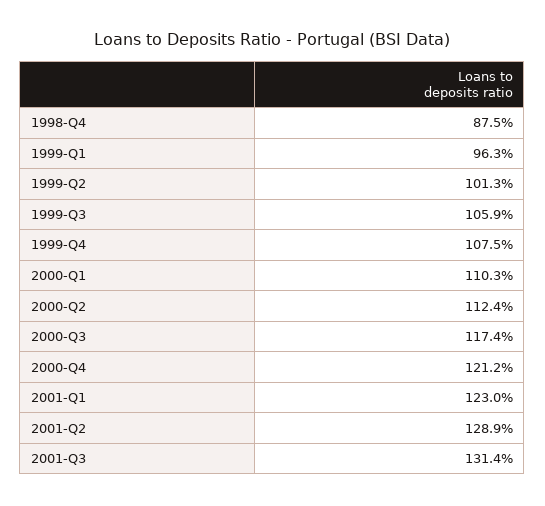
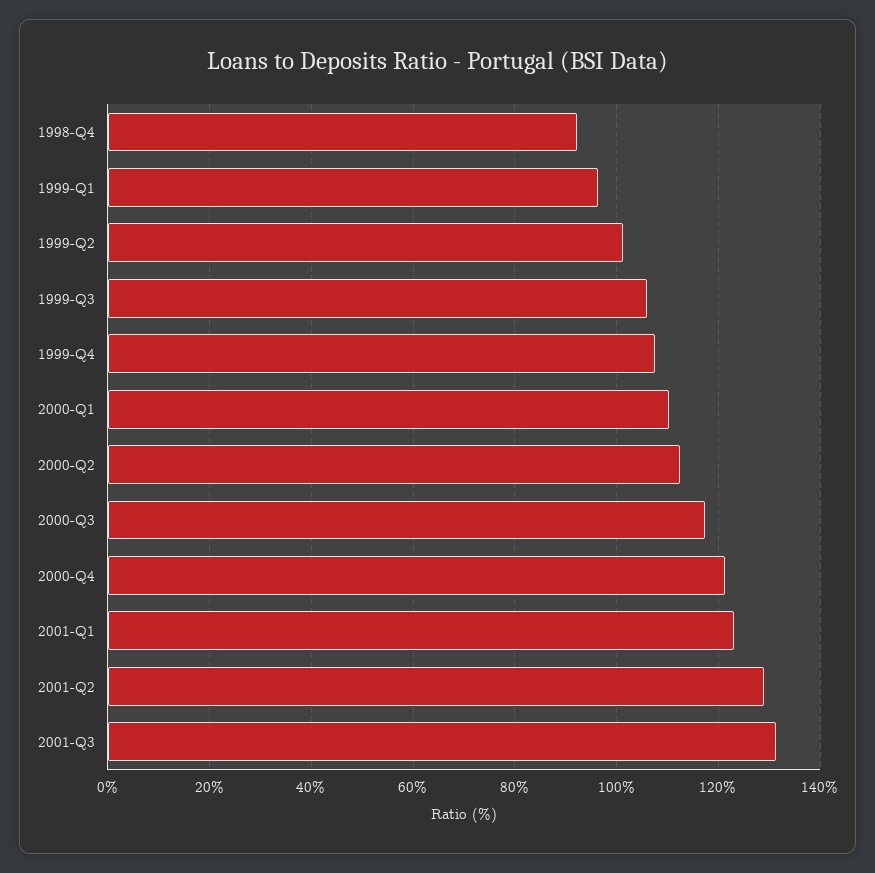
  {
-   "1998-Q4": 87.5,
+   "1998-Q4": 92,
    "1999-Q1": 96.3,
    "1999-Q2": 101.3,
    "1999-Q3": 105.9,
    "1999-Q4": 107.5,
    "2000-Q1": 110.3,
    "2000-Q2": 112.4,
    "2000-Q3": 117.4,
    "2000-Q4": 121.2,
    "2001-Q1": 123,
    "2001-Q2": 128.9,
    "2001-Q3": 131.4
  }

